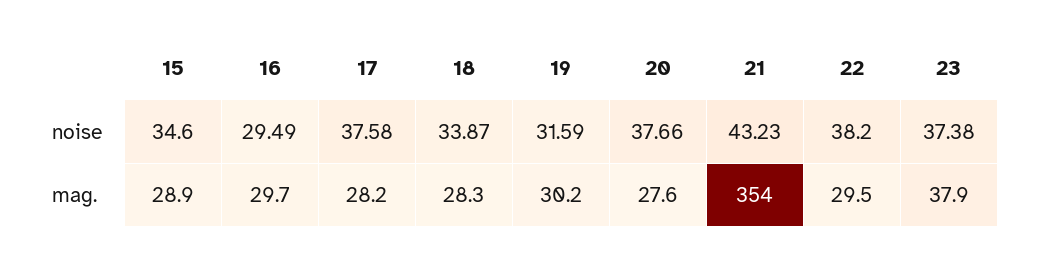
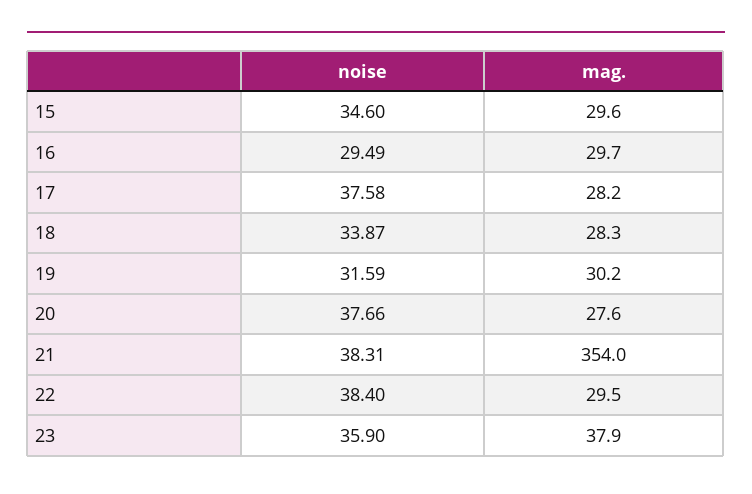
  {
    "15": {
      "noise": 34.6,
-     "mag.": 28.9
+     "mag.": 29.6
    },
    "16": {
      "noise": 29.49,
      "mag.": 29.7
    },
    "17": {
      "noise": 37.58,
      "mag.": 28.2
    },
    "18": {
      "noise": 33.87,
      "mag.": 28.3
    },
    "19": {
      "noise": 31.59,
      "mag.": 30.2
    },
    "20": {
      "noise": 37.66,
      "mag.": 27.6
    },
    "21": {
-     "noise": 43.23,
+     "noise": 38.31,
      "mag.": 354
    },
    "22": {
-     "noise": 38.2,
+     "noise": 38.4,
      "mag.": 29.5
    },
    "23": {
-     "noise": 37.38,
+     "noise": 35.9,
      "mag.": 37.9
    }
  }

